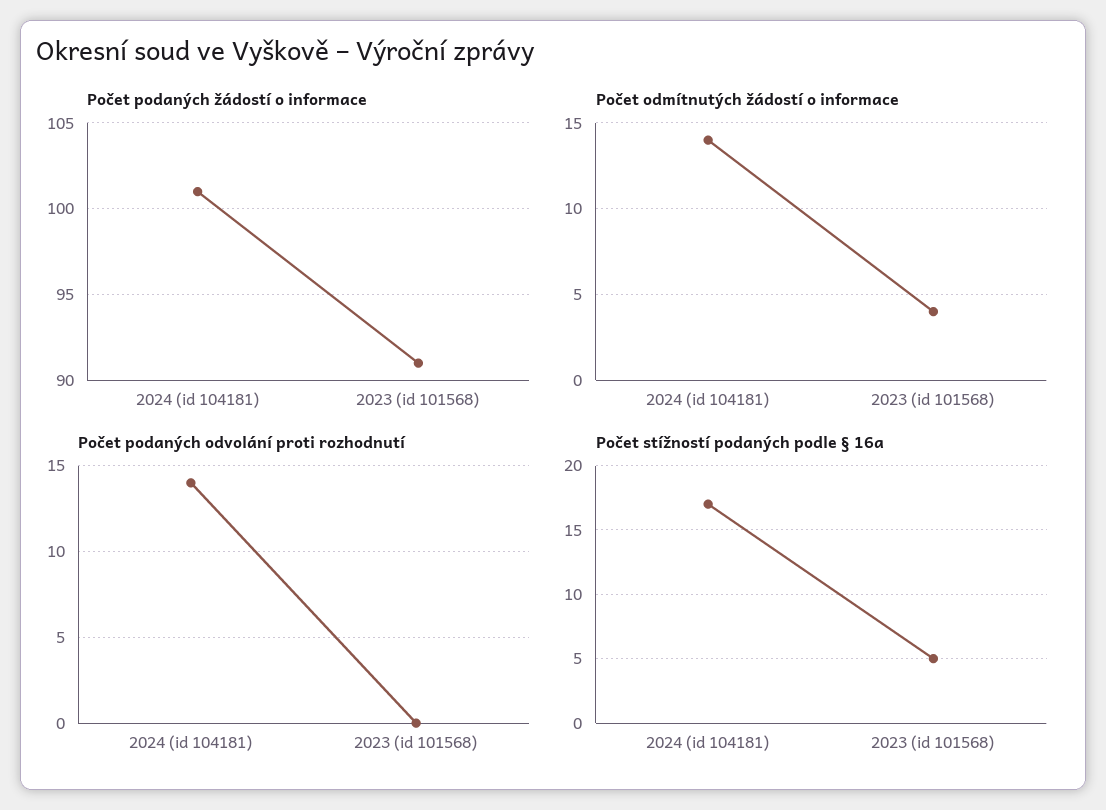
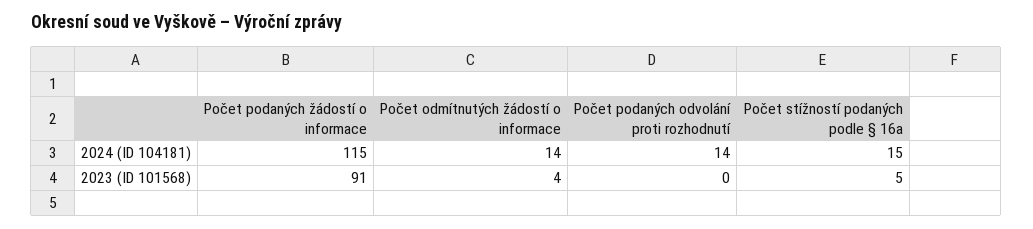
  {
    "Počet podaných žádostí o informace": {
-     "2024 (id 104181)": 101,
+     "2024 (id 104181)": 115,
      "2023 (id 101568)": 91
    },
    "Počet odmítnutých žádostí o informace": {
      "2024 (id 104181)": 14,
      "2023 (id 101568)": 4
    },
    "Počet podaných odvolání proti rozhodnutí": {
      "2024 (id 104181)": 14,
      "2023 (id 101568)": 0
    },
    "Počet stížností podaných podle § 16a": {
-     "2024 (id 104181)": 17,
+     "2024 (id 104181)": 15,
      "2023 (id 101568)": 5
    }
  }

